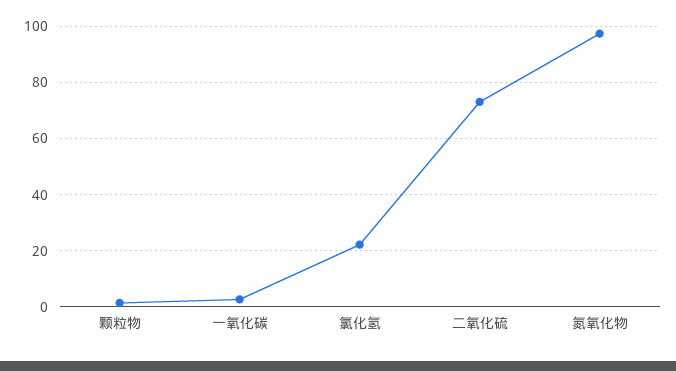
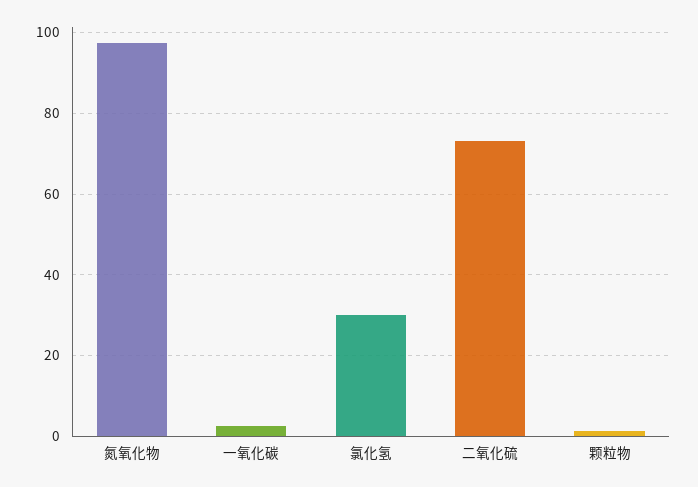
  {
    "颗粒物": 2,
    "一氧化碳": 2,
-   "氯化氢": 22.5,
+   "氯化氢": 30,
    "二氧化硫": 74,
    "氮氧化物": 98
  }

